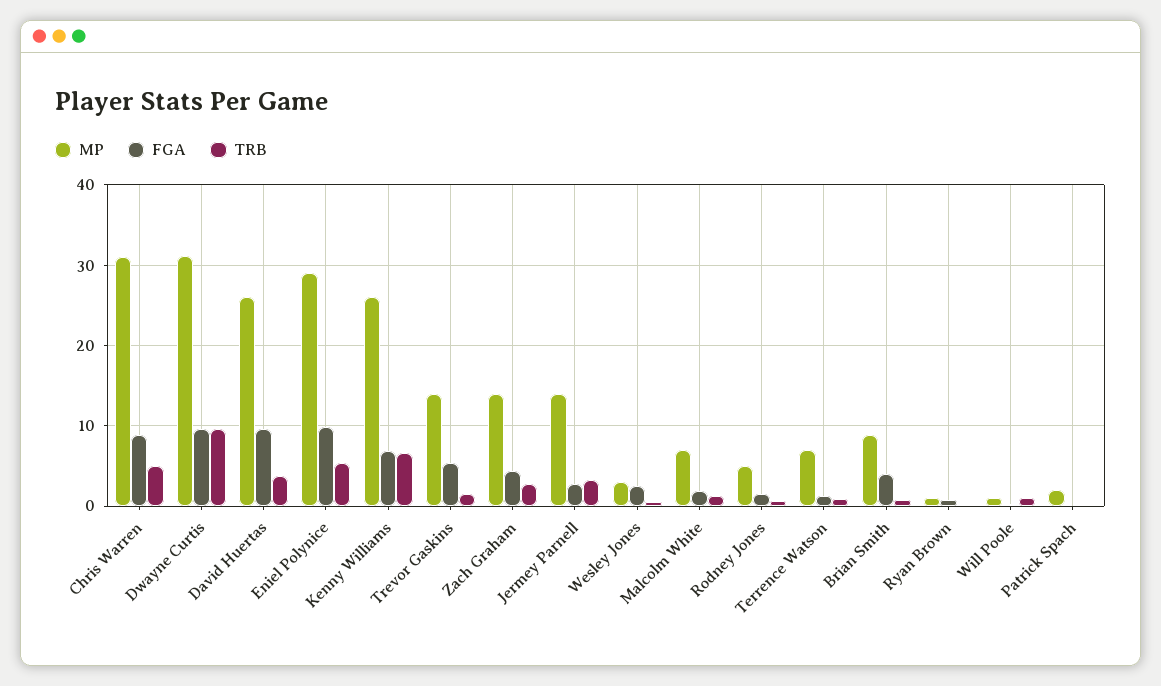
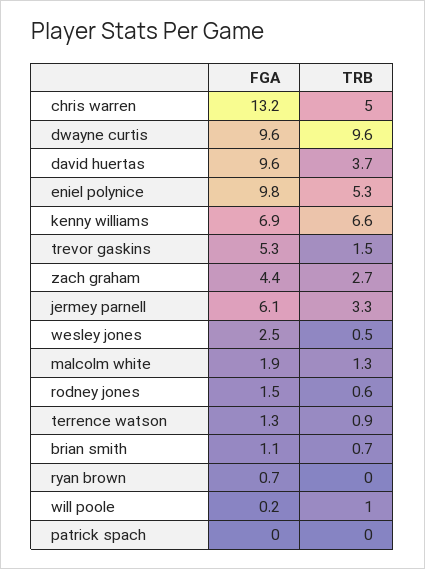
  {
-   "MP": {
-     "Chris Warren": 31,
-     "Dwayne Curtis": 31,
-     "David Huertas": 26,
-     "Eniel Polynice": 29,
-     "Kenny Williams": 26,
-     "Trevor Gaskins": 14,
-     "Zach Graham": 14,
-     "Jermey Parnell": 14,
-     "Wesley Jones": 3,
-     "Malcolm White": 7,
-     "Rodney Jones": 5,
-     "Terrence Watson": 7,
-     "Brian Smith": 9,
-     "Ryan Brown": 1,
-     "Will Poole": 1,
-     "Patrick Spach": 2
-   },
    "FGA": {
-     "Chris Warren": 9,
+     "Chris Warren": 13.2,
      "Dwayne Curtis": 9.6,
      "David Huertas": 9.6,
      "Eniel Polynice": 9.8,
      "Kenny Williams": 6.9,
      "Trevor Gaskins": 5.3,
      "Zach Graham": 4.4,
-     "Jermey Parnell": 3,
+     "Jermey Parnell": 6.1,
      "Wesley Jones": 2.5,
      "Malcolm White": 1.9,
      "Rodney Jones": 1.5,
      "Terrence Watson": 1.3,
-     "Brian Smith": 4,
+     "Brian Smith": 1.1,
      "Ryan Brown": 0.7,
      "Will Poole": 0.2,
      "Patrick Spach": 0
    },
    "TRB": {
      "Chris Warren": 5,
      "Dwayne Curtis": 9.6,
      "David Huertas": 3.7,
      "Eniel Polynice": 5.3,
      "Kenny Williams": 6.6,
      "Trevor Gaskins": 1.5,
      "Zach Graham": 2.7,
      "Jermey Parnell": 3.3,
      "Wesley Jones": 0.5,
      "Malcolm White": 1.3,
      "Rodney Jones": 0.6,
      "Terrence Watson": 0.9,
      "Brian Smith": 0.7,
      "Ryan Brown": 0,
      "Will Poole": 1,
      "Patrick Spach": 0
    }
  }

